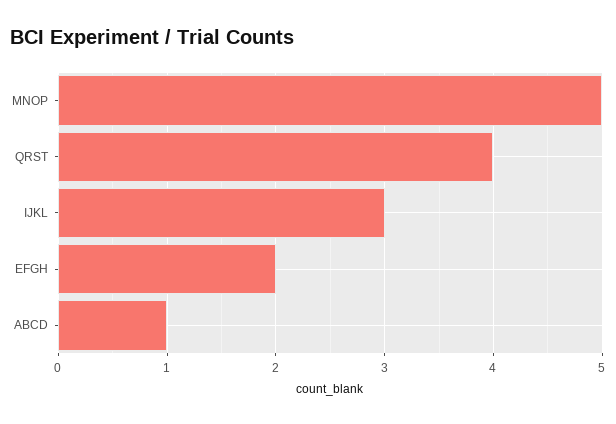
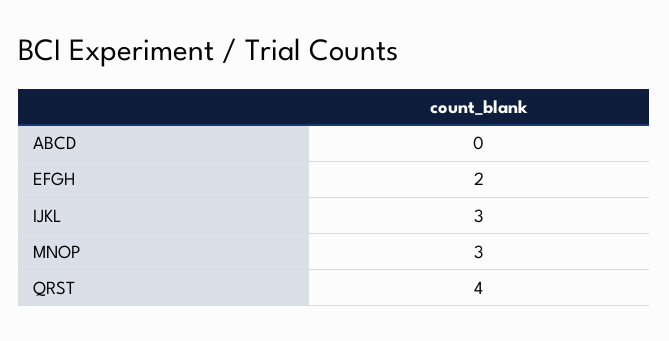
  {
-   "MNOP": 5,
+   "MNOP": 3,
    "QRST": 4,
    "IJKL": 3,
    "EFGH": 2,
-   "ABCD": 1
+   "ABCD": 0
  }

